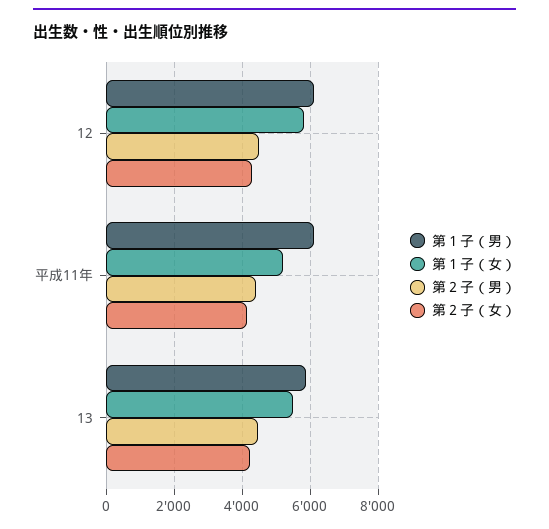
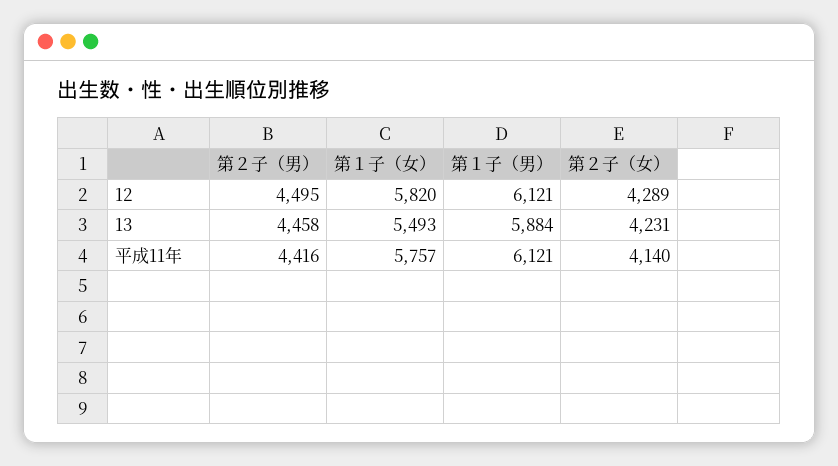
  {
    "第１子（男）": {
      "12": 6121,
      "平成11年": 6121,
      "13": 5884
    },
    "第１子（女）": {
      "12": 5820,
-     "平成11年": 5200,
+     "平成11年": 5757,
      "13": 5493
    },
    "第２子（男）": {
      "12": 4495,
      "平成11年": 4416,
      "13": 4458
    },
    "第２子（女）": {
      "12": 4289,
      "平成11年": 4140,
      "13": 4231
    }
  }

